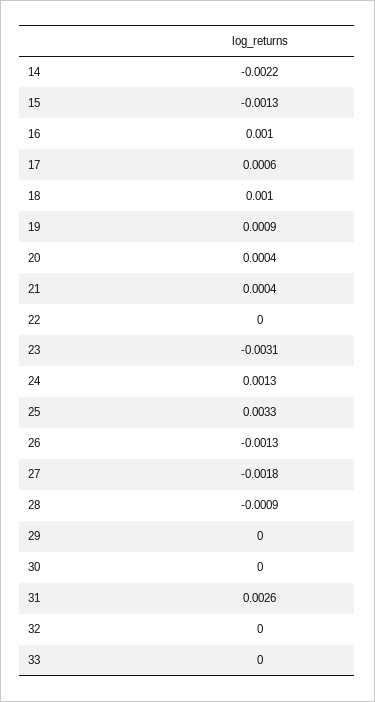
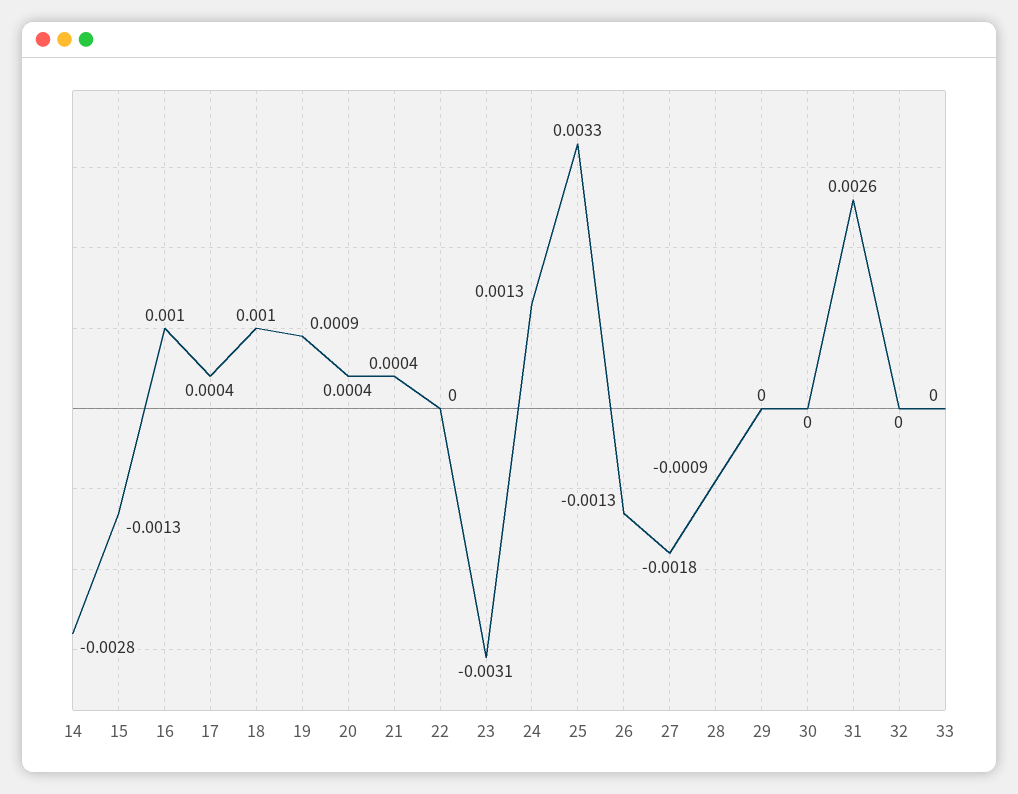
  {
-   "14": -0.0022,
+   "14": -0.0028,
    "15": -0.0013,
    "16": 0.001,
-   "17": 0.0006,
+   "17": 0.0004,
    "18": 0.001,
    "19": 0.0009,
    "20": 0.0004,
    "21": 0.0004,
    "22": 0,
    "23": -0.0031,
    "24": 0.0013,
    "25": 0.0033,
    "26": -0.0013,
    "27": -0.0018,
    "28": -0.0009,
    "29": 0,
    "30": 0,
    "31": 0.0026,
    "32": 0,
    "33": 0
  }

